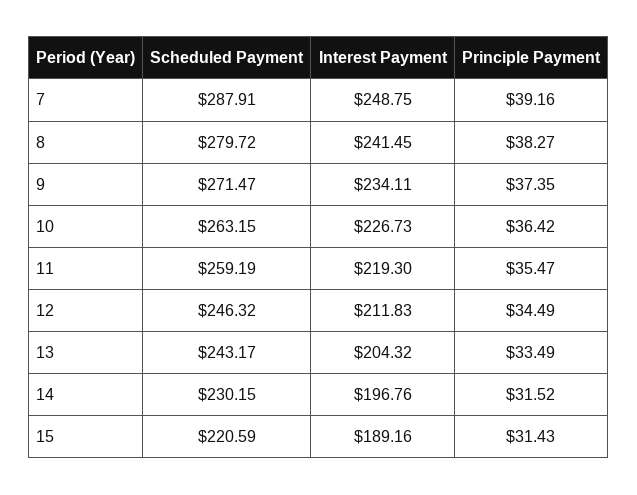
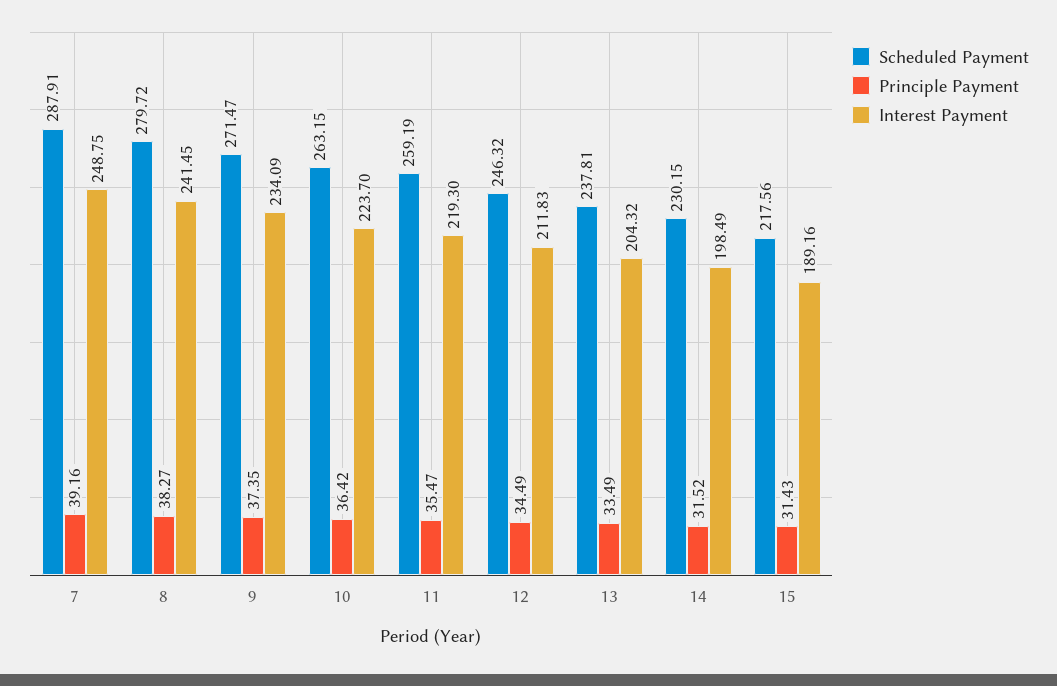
  {
    "Scheduled Payment": {
      "7": 287.91,
      "8": 279.72,
      "9": 271.47,
      "10": 263.15,
      "11": 259.19,
      "12": 246.32,
-     "13": 243.17,
+     "13": 237.81,
      "14": 230.15,
-     "15": 220.59
+     "15": 217.56
    },
    "Interest Payment": {
      "7": 248.75,
      "8": 241.45,
-     "9": 234.11,
+     "9": 234.09,
-     "10": 226.73,
+     "10": 223.7,
      "11": 219.3,
      "12": 211.83,
      "13": 204.32,
-     "14": 196.76,
+     "14": 198.49,
      "15": 189.16
    },
    "Principle Payment": {
      "7": 39.16,
      "8": 38.27,
      "9": 37.35,
      "10": 36.42,
      "11": 35.47,
      "12": 34.49,
      "13": 33.49,
      "14": 31.52,
      "15": 31.43
    }
  }

